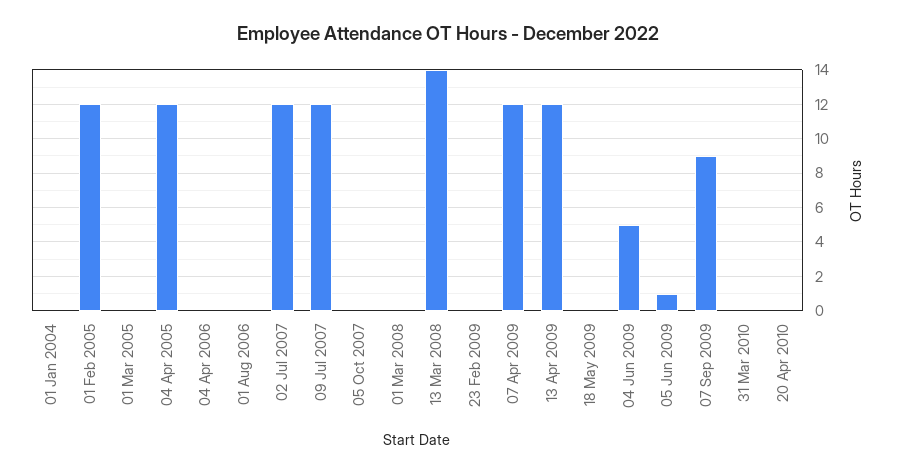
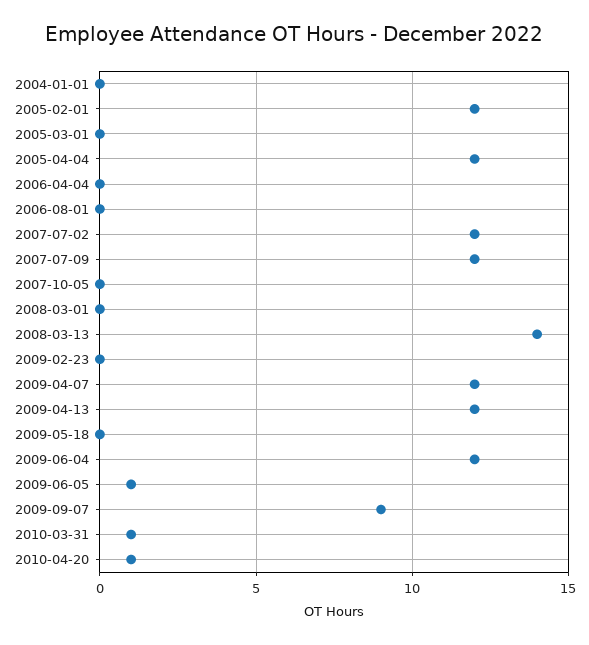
  {
    "01 Jan 2004": 0,
    "01 Feb 2005": 12,
    "01 Mar 2005": 0,
    "04 Apr 2005": 12,
    "04 Apr 2006": 0,
    "01 Aug 2006": 0,
    "02 Jul 2007": 12,
    "09 Jul 2007": 12,
    "05 Oct 2007": 0,
    "01 Mar 2008": 0,
    "13 Mar 2008": 14,
    "23 Feb 2009": 0,
    "07 Apr 2009": 12,
    "13 Apr 2009": 12,
    "18 May 2009": 0,
-   "04 Jun 2009": 5,
+   "04 Jun 2009": 12,
    "05 Jun 2009": 1,
    "07 Sep 2009": 9,
-   "31 Mar 2010": 0,
+   "31 Mar 2010": 1,
-   "20 Apr 2010": 0
+   "20 Apr 2010": 1
  }

